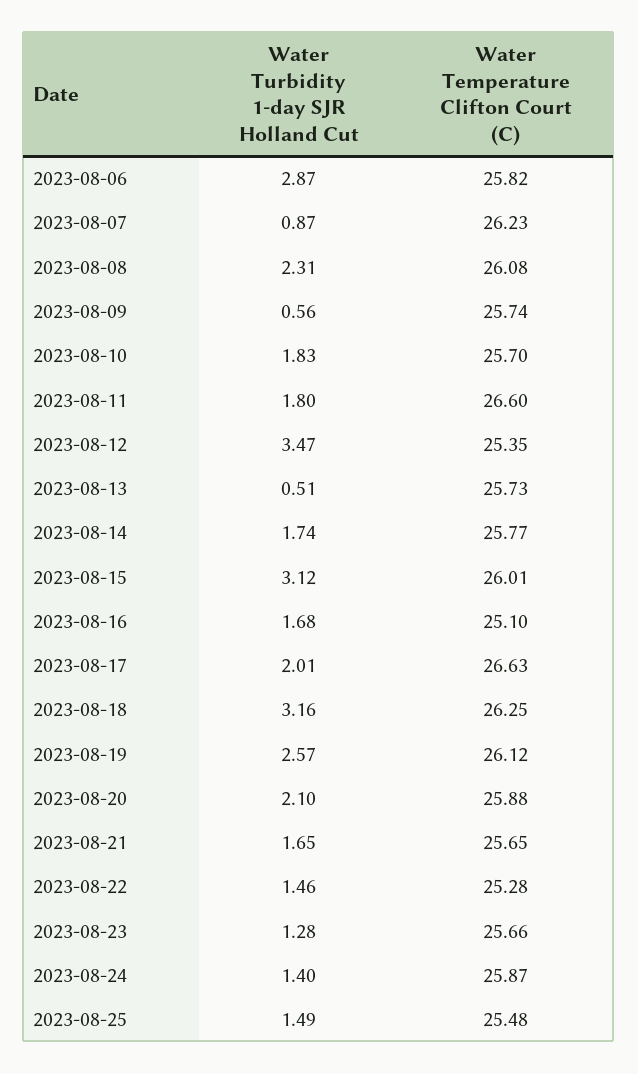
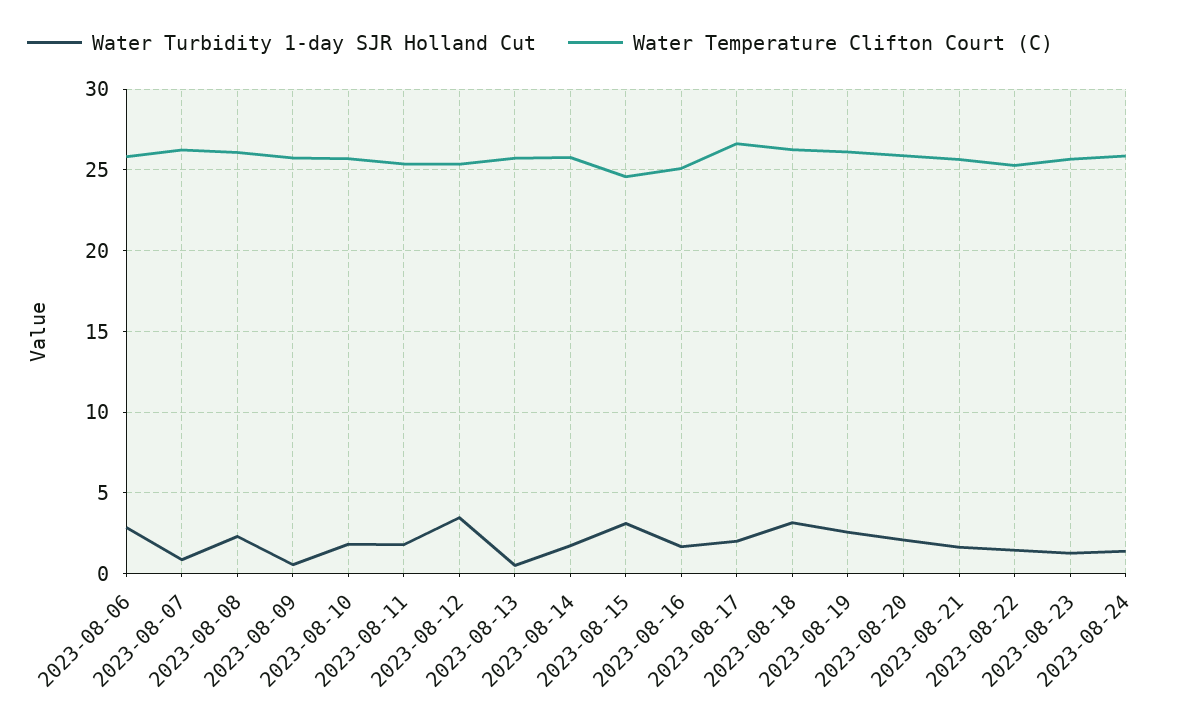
  {
    "Water Turbidity 1-day SJR Holland Cut": {
      "2023-08-06": 2.87,
      "2023-08-07": 0.87,
      "2023-08-08": 2.31,
      "2023-08-09": 0.56,
      "2023-08-10": 1.83,
      "2023-08-11": 1.8,
      "2023-08-12": 3.47,
      "2023-08-13": 0.51,
      "2023-08-14": 1.74,
      "2023-08-15": 3.12,
      "2023-08-16": 1.68,
      "2023-08-17": 2.01,
      "2023-08-18": 3.16,
      "2023-08-19": 2.57,
      "2023-08-20": 2.1,
      "2023-08-21": 1.65,
      "2023-08-22": 1.46,
      "2023-08-23": 1.28,
-     "2023-08-24": 1.4,
+     "2023-08-24": 1.4
-     "2023-08-25": 1.49
    },
    "Water Temperature Clifton Court (C)": {
      "2023-08-06": 25.82,
      "2023-08-07": 26.23,
      "2023-08-08": 26.08,
      "2023-08-09": 25.74,
      "2023-08-10": 25.7,
-     "2023-08-11": 26.6,
+     "2023-08-11": 25.5,
      "2023-08-12": 25.35,
      "2023-08-13": 25.73,
      "2023-08-14": 25.77,
-     "2023-08-15": 26.01,
+     "2023-08-15": 24.5,
      "2023-08-16": 25.1,
      "2023-08-17": 26.63,
      "2023-08-18": 26.25,
      "2023-08-19": 26.12,
      "2023-08-20": 25.88,
      "2023-08-21": 25.65,
      "2023-08-22": 25.28,
      "2023-08-23": 25.66,
-     "2023-08-24": 25.87,
+     "2023-08-24": 25.87
-     "2023-08-25": 25.48
    }
  }

